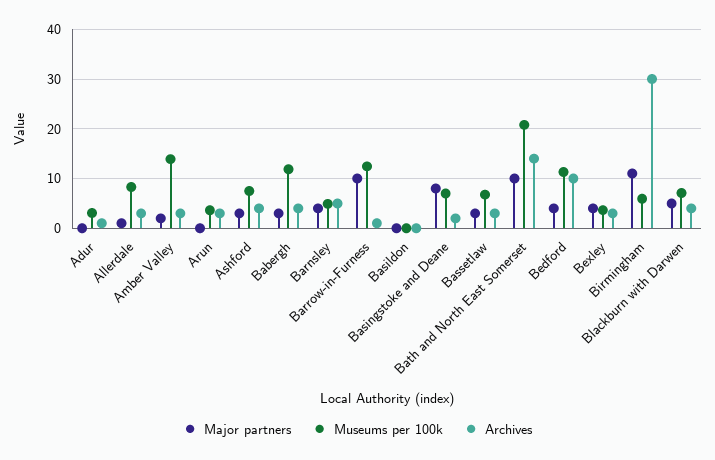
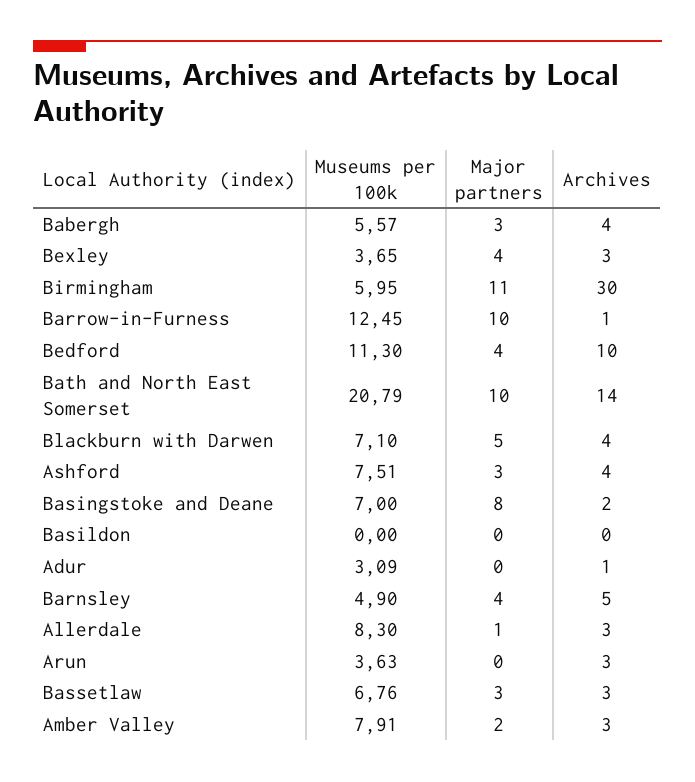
  {
    "Major partners": {
      "Adur": 0,
      "Allerdale": 1,
      "Amber Valley": 2,
      "Arun": 0,
      "Ashford": 3,
      "Babergh": 3,
      "Barnsley": 4,
      "Barrow-in-Furness": 10,
      "Basildon": 0,
      "Basingstoke and Deane": 8,
      "Bassetlaw": 3,
      "Bath and North East Somerset": 10,
      "Bedford": 4,
      "Bexley": 4,
      "Birmingham": 11,
      "Blackburn with Darwen": 5
    },
    "Museums per 100k": {
      "Adur": 3.09,
      "Allerdale": 8.3,
-     "Amber Valley": 14,
+     "Amber Valley": 7.91,
      "Arun": 3.63,
      "Ashford": 7.51,
-     "Babergh": 12,
+     "Babergh": 5.57,
      "Barnsley": 4.9,
      "Barrow-in-Furness": 12.45,
      "Basildon": 0,
      "Basingstoke and Deane": 7,
      "Bassetlaw": 6.76,
      "Bath and North East Somerset": 20.79,
      "Bedford": 11.3,
      "Bexley": 3.65,
      "Birmingham": 5.95,
      "Blackburn with Darwen": 7.1
    },
    "Archives": {
      "Adur": 1,
      "Allerdale": 3,
      "Amber Valley": 3,
      "Arun": 3,
      "Ashford": 4,
      "Babergh": 4,
      "Barnsley": 5,
      "Barrow-in-Furness": 1,
      "Basildon": 0,
      "Basingstoke and Deane": 2,
      "Bassetlaw": 3,
      "Bath and North East Somerset": 14,
      "Bedford": 10,
      "Bexley": 3,
      "Birmingham": 30,
      "Blackburn with Darwen": 4
    }
  }

